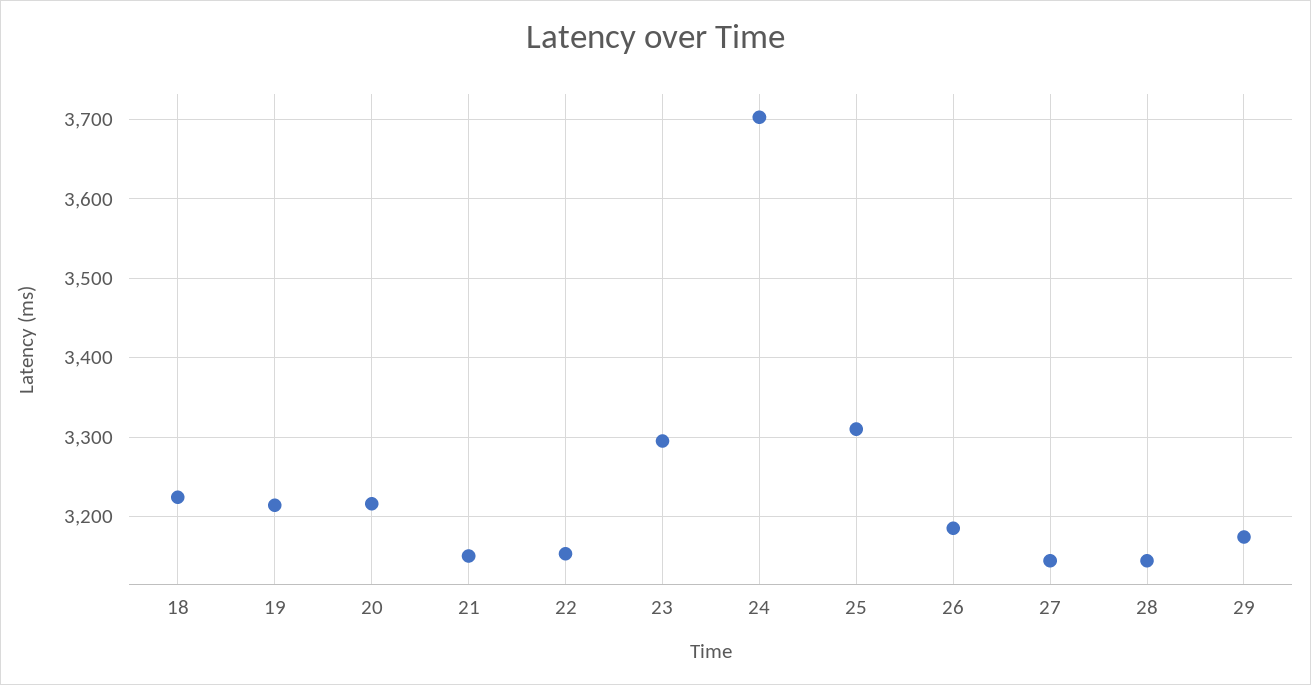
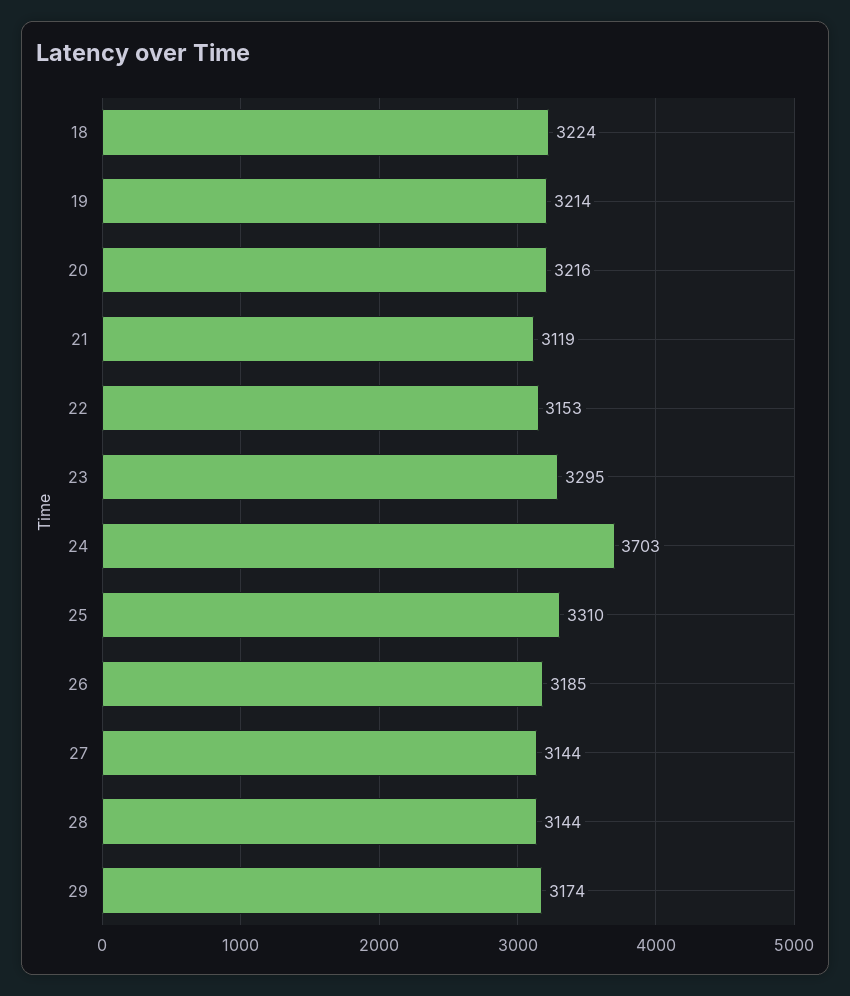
  {
    "18": 3224,
    "19": 3214,
    "20": 3216,
-   "21": 3150,
+   "21": 3119,
    "22": 3153,
    "23": 3295,
    "24": 3703,
    "25": 3310,
    "26": 3185,
    "27": 3144,
    "28": 3144,
    "29": 3174
  }

